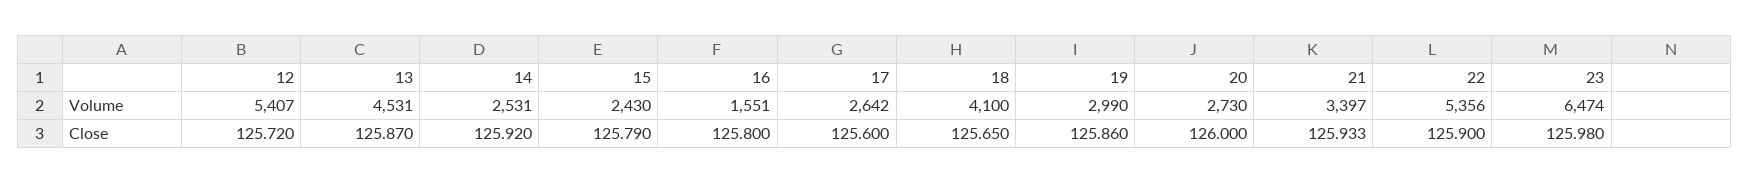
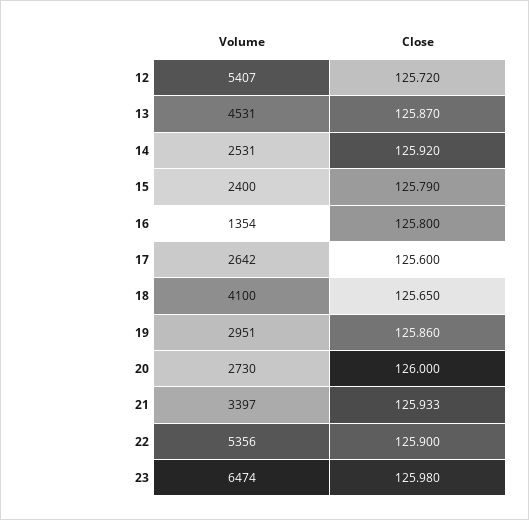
  {
    "12": {
      "Volume": 5407,
      "Close": 125.72
    },
    "13": {
      "Volume": 4531,
      "Close": 125.87
    },
    "14": {
      "Volume": 2531,
      "Close": 125.92
    },
    "15": {
-     "Volume": 2430,
+     "Volume": 2400,
      "Close": 125.79
    },
    "16": {
-     "Volume": 1551,
+     "Volume": 1354,
      "Close": 125.8
    },
    "17": {
      "Volume": 2642,
      "Close": 125.6
    },
    "18": {
      "Volume": 4100,
      "Close": 125.65
    },
    "19": {
-     "Volume": 2990,
+     "Volume": 2951,
      "Close": 125.86
    },
    "20": {
      "Volume": 2730,
      "Close": 126
    },
    "21": {
      "Volume": 3397,
      "Close": 125.933
    },
    "22": {
      "Volume": 5356,
      "Close": 125.9
    },
    "23": {
      "Volume": 6474,
      "Close": 125.98
    }
  }

